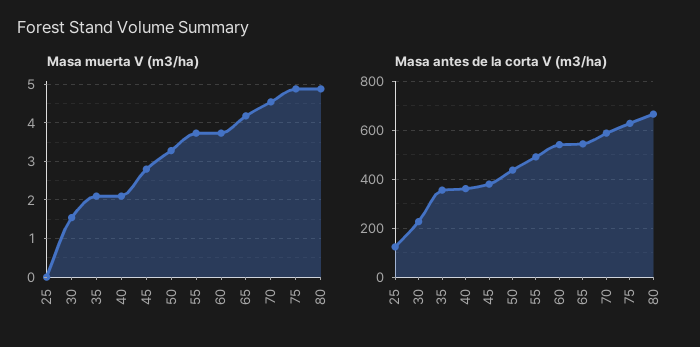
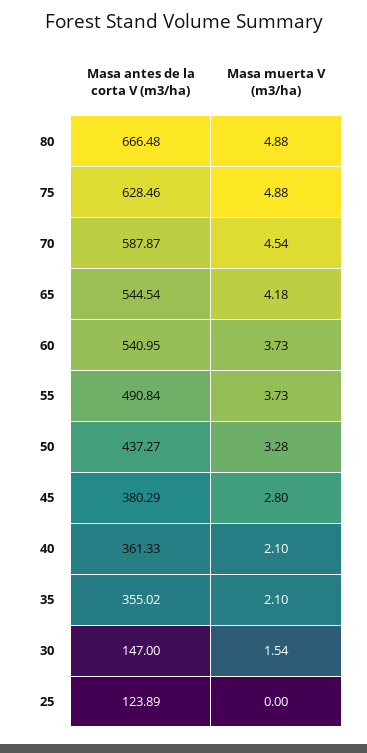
  {
    "Masa muerta V (m3/ha)": {
      "25": 0,
      "30": 1.54,
      "35": 2.1,
      "40": 2.1,
      "45": 2.8,
      "50": 3.28,
      "55": 3.73,
      "60": 3.73,
      "65": 4.18,
      "70": 4.54,
      "75": 4.88,
      "80": 4.88
    },
    "Masa antes de la corta V (m3/ha)": {
      "25": 123.89,
-     "30": 225,
+     "30": 147,
      "35": 355.02,
      "40": 361.33,
      "45": 380.29,
      "50": 437.27,
      "55": 490.84,
      "60": 540.95,
      "65": 544.54,
      "70": 587.87,
      "75": 628.46,
      "80": 666.48
    }
  }

